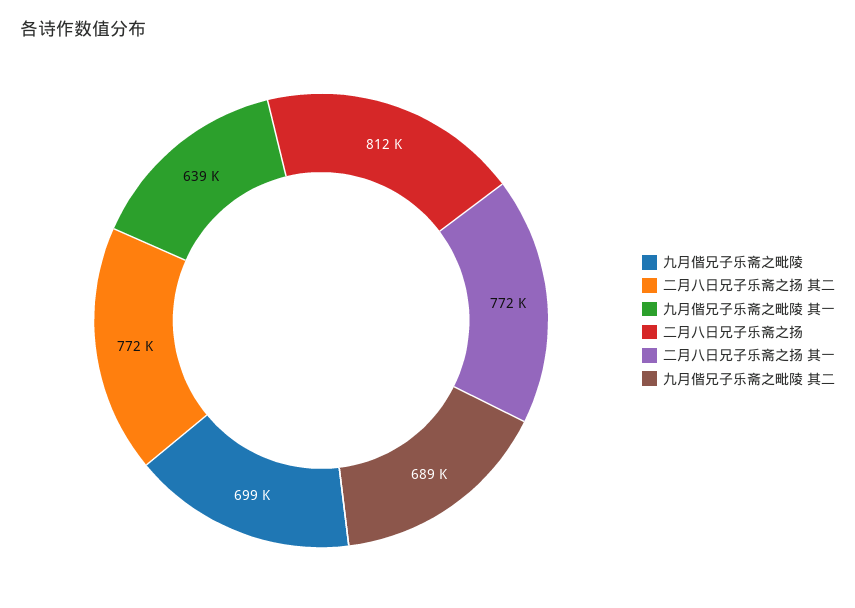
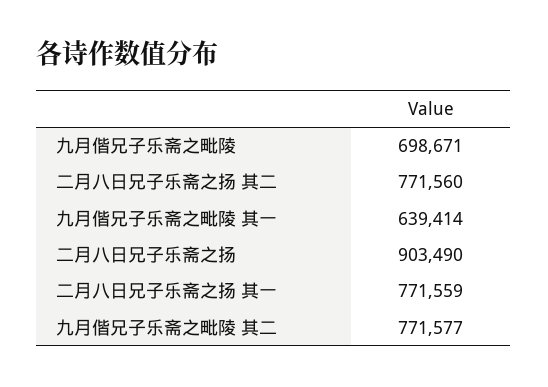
  {
    "九月偕兄子乐斋之毗陵": 698671,
    "二月八日兄子乐斋之扬 其二": 771560,
    "九月偕兄子乐斋之毗陵 其一": 639414,
-   "二月八日兄子乐斋之扬": 812000,
+   "二月八日兄子乐斋之扬": 903490,
    "二月八日兄子乐斋之扬 其一": 771559,
-   "九月偕兄子乐斋之毗陵 其二": 689000
+   "九月偕兄子乐斋之毗陵 其二": 771577
  }

